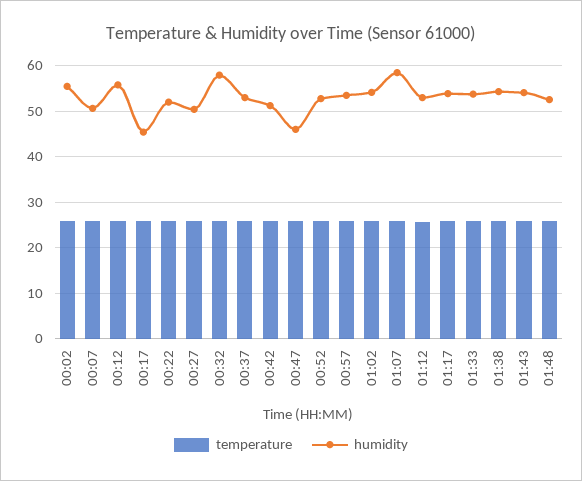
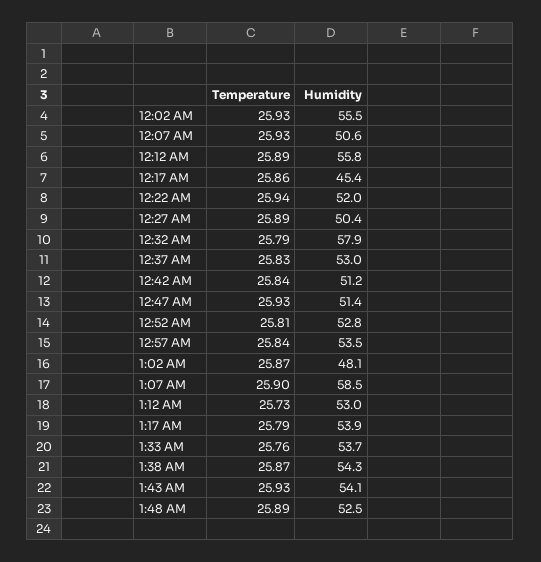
  {
    "temperature": {
      "00:02": 25.93,
      "00:07": 25.93,
      "00:12": 25.89,
      "00:17": 25.86,
      "00:22": 25.94,
      "00:27": 25.89,
      "00:32": 25.79,
      "00:37": 25.83,
      "00:42": 25.84,
      "00:47": 25.93,
      "00:52": 25.81,
      "00:57": 25.84,
      "01:02": 25.87,
      "01:07": 25.9,
      "01:12": 25.73,
      "01:17": 25.79,
      "01:33": 25.76,
      "01:38": 25.87,
      "01:43": 25.93,
      "01:48": 25.89
    },
    "humidity": {
      "00:02": 55.5,
      "00:07": 50.6,
      "00:12": 55.8,
      "00:17": 45.4,
      "00:22": 52,
      "00:27": 50.4,
      "00:32": 57.9,
      "00:37": 53,
      "00:42": 51.2,
-     "00:47": 46,
+     "00:47": 51.4,
      "00:52": 52.8,
      "00:57": 53.5,
-     "01:02": 54,
+     "01:02": 48.1,
      "01:07": 58.5,
      "01:12": 53,
      "01:17": 53.9,
      "01:33": 53.7,
      "01:38": 54.3,
      "01:43": 54.1,
      "01:48": 52.5
    }
  }

